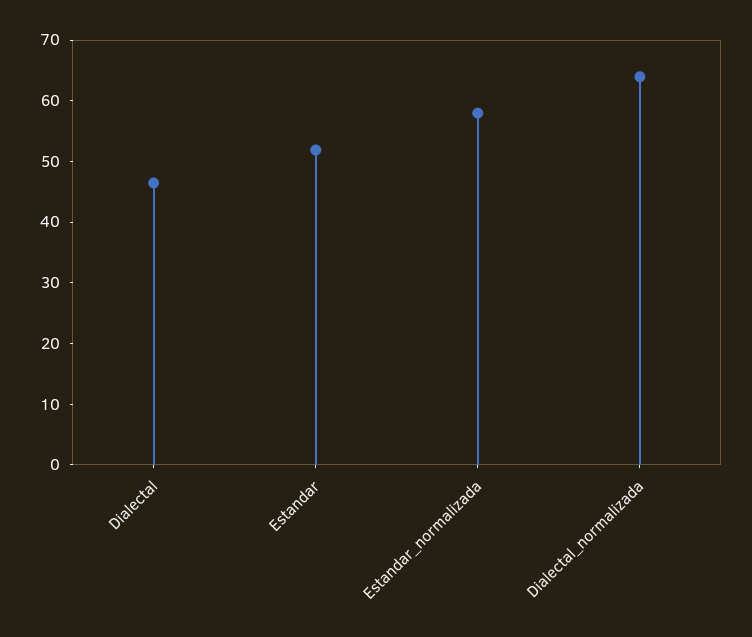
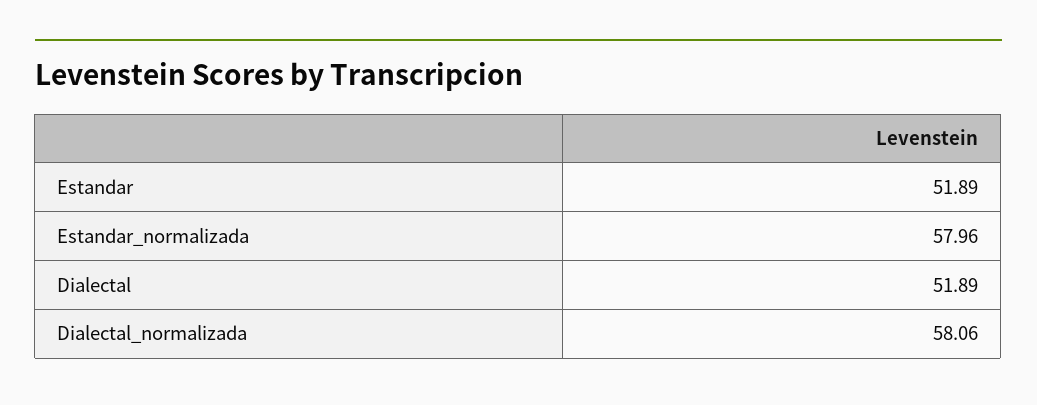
  {
-   "Dialectal": 46,
+   "Dialectal": 51.89,
    "Estandar": 51.89,
    "Estandar_normalizada": 57.96,
-   "Dialectal_normalizada": 64
+   "Dialectal_normalizada": 58.06
  }

